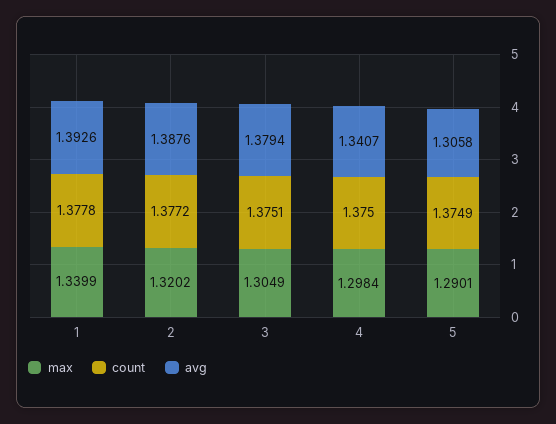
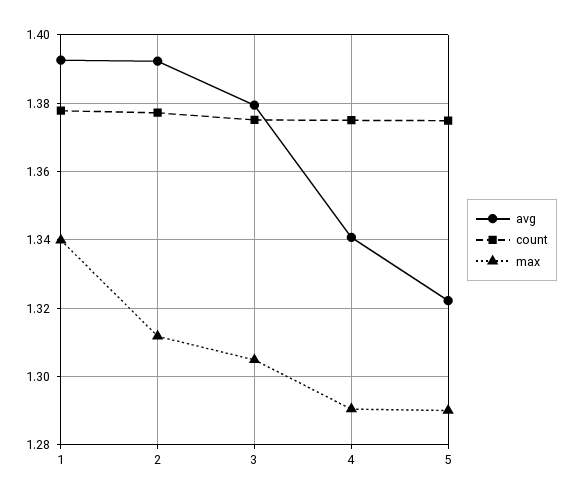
  {
    "max": {
      "1": 1.3399,
-     "2": 1.3202,
+     "2": 1.312,
      "3": 1.3049,
-     "4": 1.2984,
+     "4": 1.29,
      "5": 1.2901
    },
    "count": {
      "1": 1.3778,
      "2": 1.3772,
      "3": 1.3751,
      "4": 1.375,
      "5": 1.3749
    },
    "avg": {
      "1": 1.3926,
-     "2": 1.3876,
+     "2": 1.392,
      "3": 1.3794,
      "4": 1.3407,
-     "5": 1.3058
+     "5": 1.322
    }
  }

